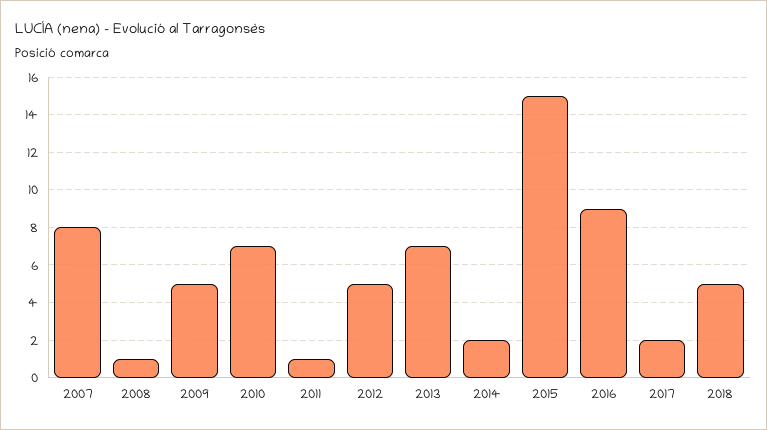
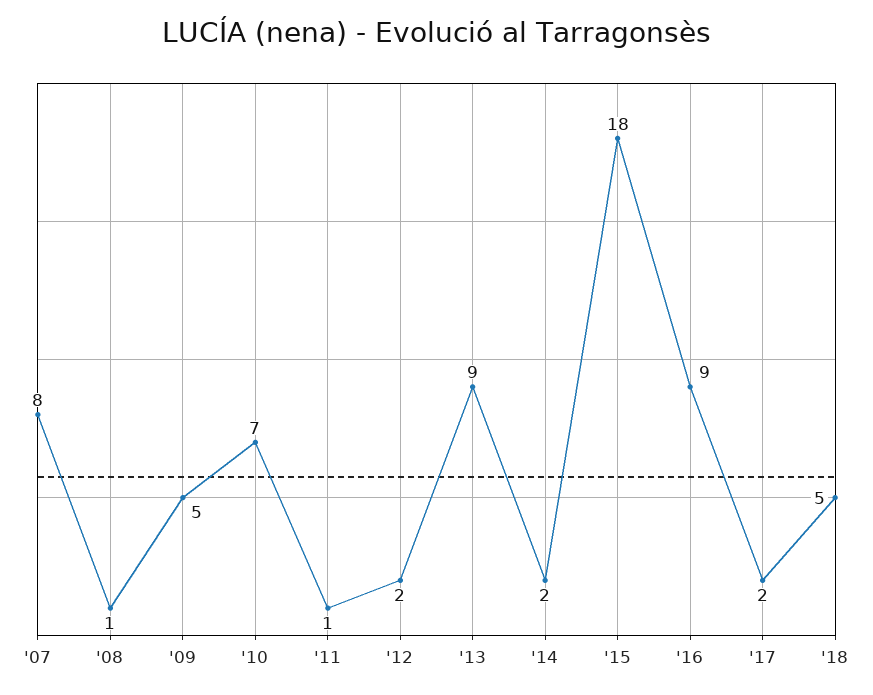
  {
    "2007": 8,
    "2008": 1,
    "2009": 5,
    "2010": 7,
    "2011": 1,
-   "2012": 5,
+   "2012": 2,
-   "2013": 7,
+   "2013": 9,
    "2014": 2,
-   "2015": 15,
+   "2015": 18,
    "2016": 9,
    "2017": 2,
    "2018": 5
  }

